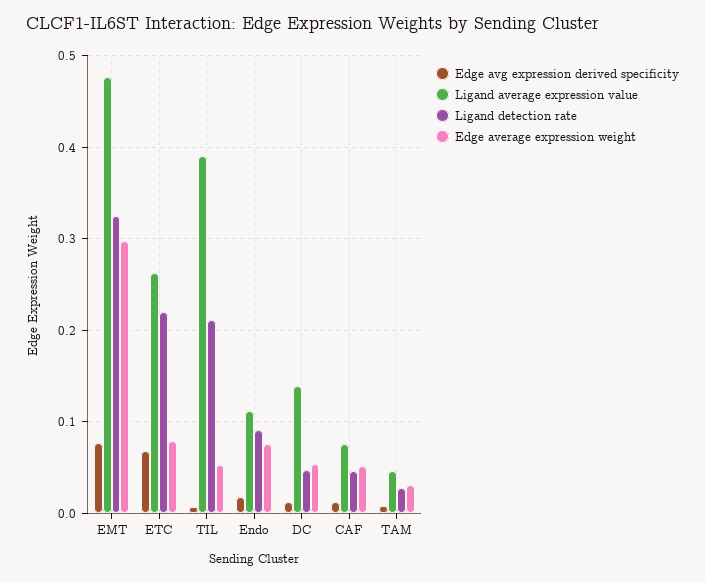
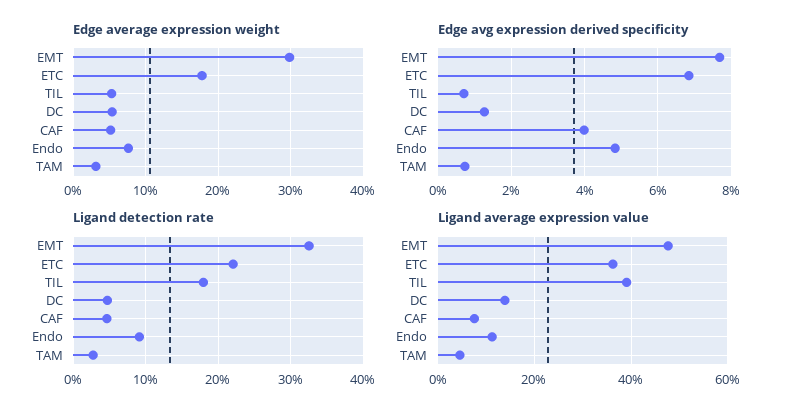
  {
    "Edge avg expression derived specificity": {
      "EMT": 0.076,
      "ETC": 0.068,
      "TIL": 0.008,
-     "Endo": 0.02,
+     "Endo": 0.048,
      "DC": 0.012,
-     "CAF": 0.01,
+     "CAF": 0.04,
      "TAM": 0.008
    },
    "Ligand average expression value": {
      "EMT": 0.48,
-     "ETC": 0.26,
+     "ETC": 0.36,
      "TIL": 0.39,
      "Endo": 0.11,
      "DC": 0.14,
      "CAF": 0.08,
      "TAM": 0.05
    },
    "Ligand detection rate": {
      "EMT": 0.32,
      "ETC": 0.22,
-     "TIL": 0.21,
+     "TIL": 0.18,
      "Endo": 0.09,
      "DC": 0.05,
      "CAF": 0.05,
      "TAM": 0.03
    },
    "Edge average expression weight": {
      "EMT": 0.3,
-     "ETC": 0.08,
+     "ETC": 0.18,
      "TIL": 0.05,
      "Endo": 0.08,
      "DC": 0.05,
      "CAF": 0.05,
      "TAM": 0.03
    }
  }

